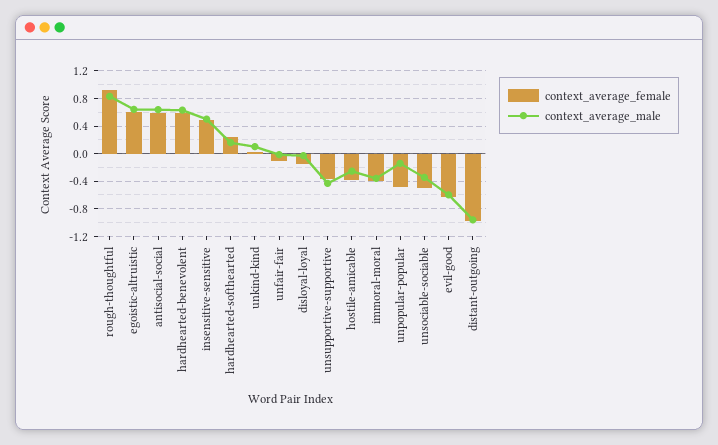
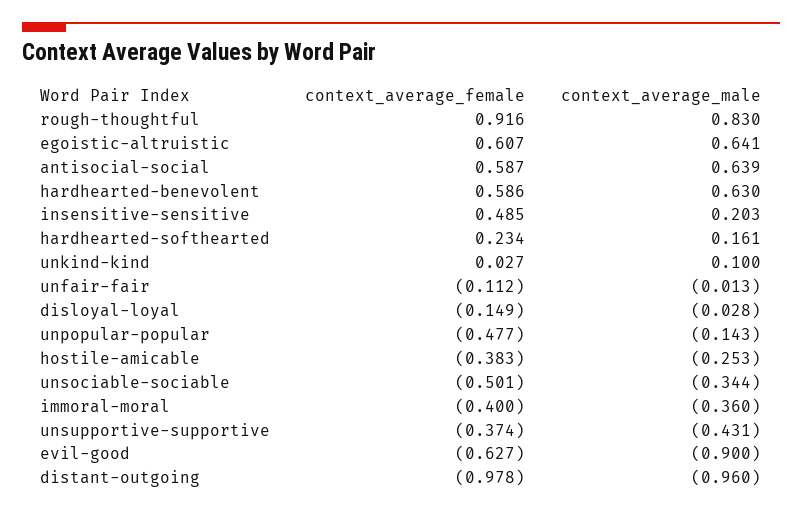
  {
    "context_average_female": {
      "rough-thoughtful": 0.916,
      "egoistic-altruistic": 0.607,
      "antisocial-social": 0.587,
      "hardhearted-benevolent": 0.586,
      "insensitive-sensitive": 0.485,
      "hardhearted-softhearted": 0.234,
      "unkind-kind": 0.027,
      "unfair-fair": -0.112,
      "disloyal-loyal": -0.149,
      "unsupportive-supportive": -0.374,
      "hostile-amicable": -0.383,
      "immoral-moral": -0.4,
      "unpopular-popular": -0.477,
      "unsociable-sociable": -0.501,
      "evil-good": -0.627,
      "distant-outgoing": -0.978
    },
    "context_average_male": {
      "rough-thoughtful": 0.83,
      "egoistic-altruistic": 0.641,
      "antisocial-social": 0.639,
      "hardhearted-benevolent": 0.63,
-     "insensitive-sensitive": 0.5,
+     "insensitive-sensitive": 0.203,
      "hardhearted-softhearted": 0.161,
      "unkind-kind": 0.1,
      "unfair-fair": -0.013,
      "disloyal-loyal": -0.028,
      "unsupportive-supportive": -0.431,
      "hostile-amicable": -0.253,
      "immoral-moral": -0.36,
      "unpopular-popular": -0.143,
      "unsociable-sociable": -0.344,
-     "evil-good": -0.6,
+     "evil-good": -0.9,
      "distant-outgoing": -0.96
    }
  }

